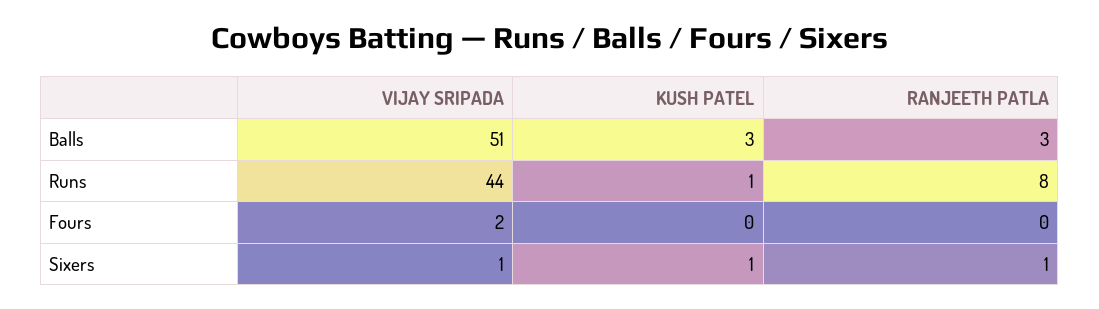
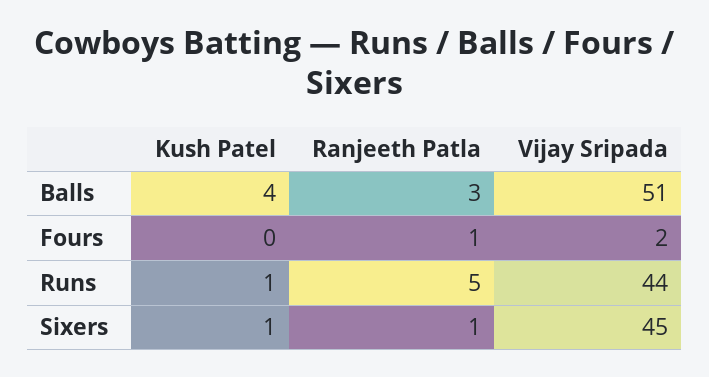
  {
    "VIJAY SRIPADA": {
      "Balls": 51,
      "Runs": 44,
      "Fours": 2,
-     "Sixers": 1
+     "Sixers": 45
    },
    "KUSH PATEL": {
-     "Balls": 3,
+     "Balls": 4,
      "Runs": 1,
      "Fours": 0,
      "Sixers": 1
    },
    "RANJEETH PATLA": {
      "Balls": 3,
-     "Runs": 8,
+     "Runs": 5,
-     "Fours": 0,
+     "Fours": 1,
      "Sixers": 1
    }
  }

